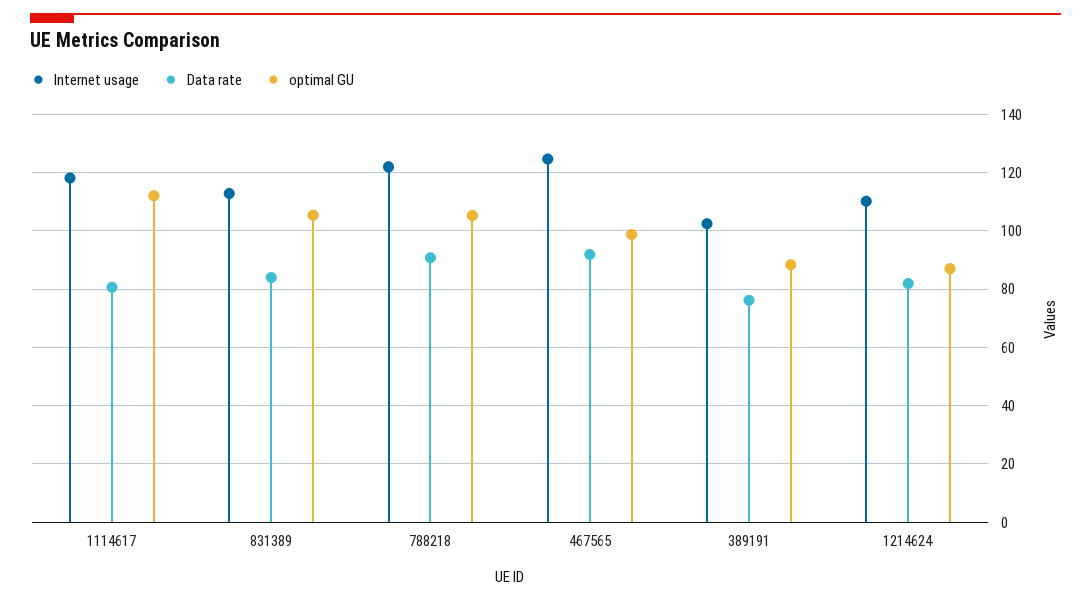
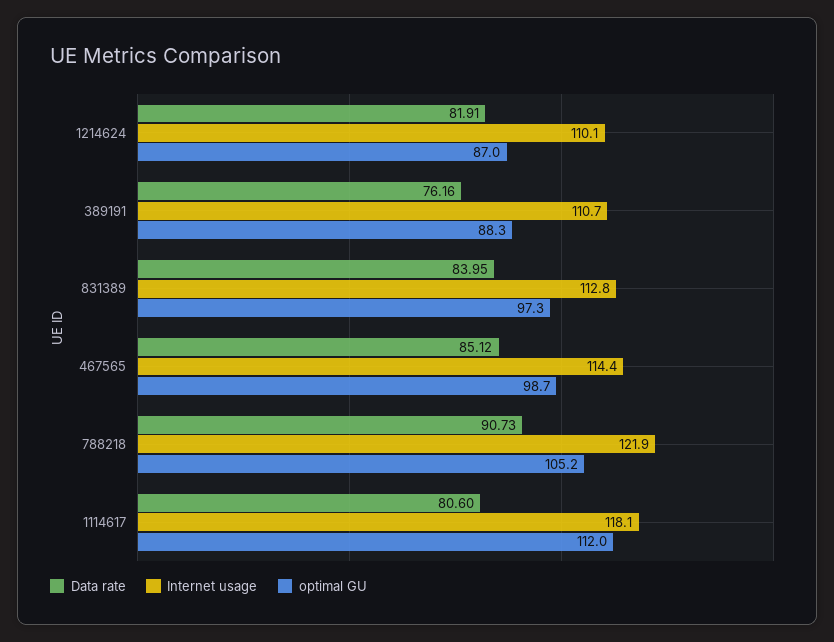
  {
    "Internet usage": {
      "1114617": 118.1,
      "831389": 112.8,
      "788218": 121.9,
-     "467565": 125,
+     "467565": 114.4,
-     "389191": 102.5,
+     "389191": 110.7,
      "1214624": 110.1
    },
    "Data rate": {
      "1114617": 80.6,
      "831389": 83.95,
      "788218": 90.73,
-     "467565": 92.5,
+     "467565": 85.12,
      "389191": 76.16,
      "1214624": 81.91
    },
    "optimal GU": {
      "1114617": 112,
-     "831389": 105,
+     "831389": 97.3,
      "788218": 105.2,
      "467565": 98.7,
      "389191": 88.3,
      "1214624": 87
    }
  }

